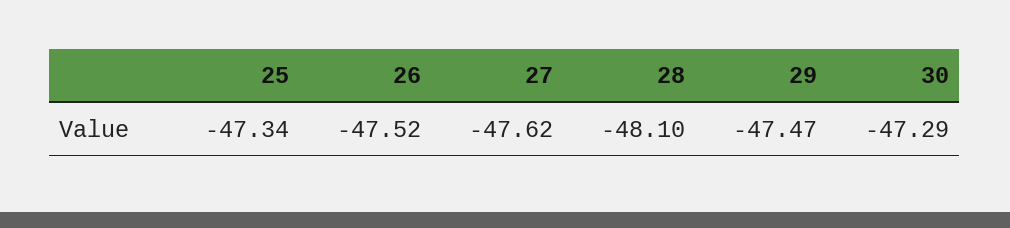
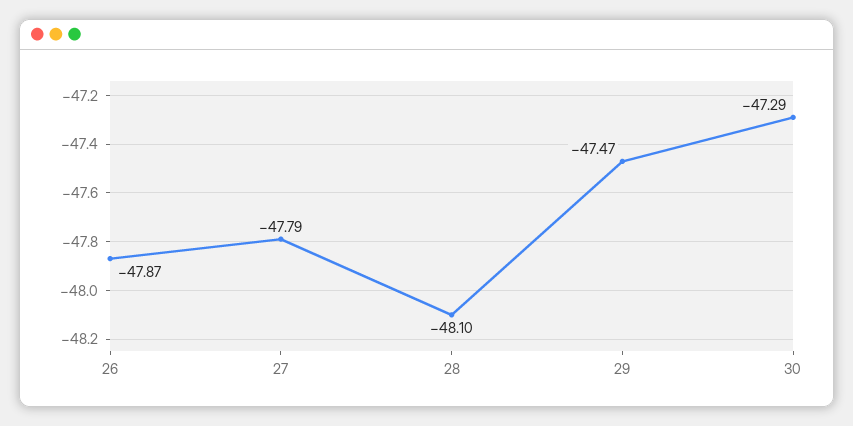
  {
-   "25": -47.34,
-   "26": -47.52,
+   "26": -47.87,
-   "27": -47.62,
+   "27": -47.79,
    "28": -48.1,
    "29": -47.47,
    "30": -47.29
  }

